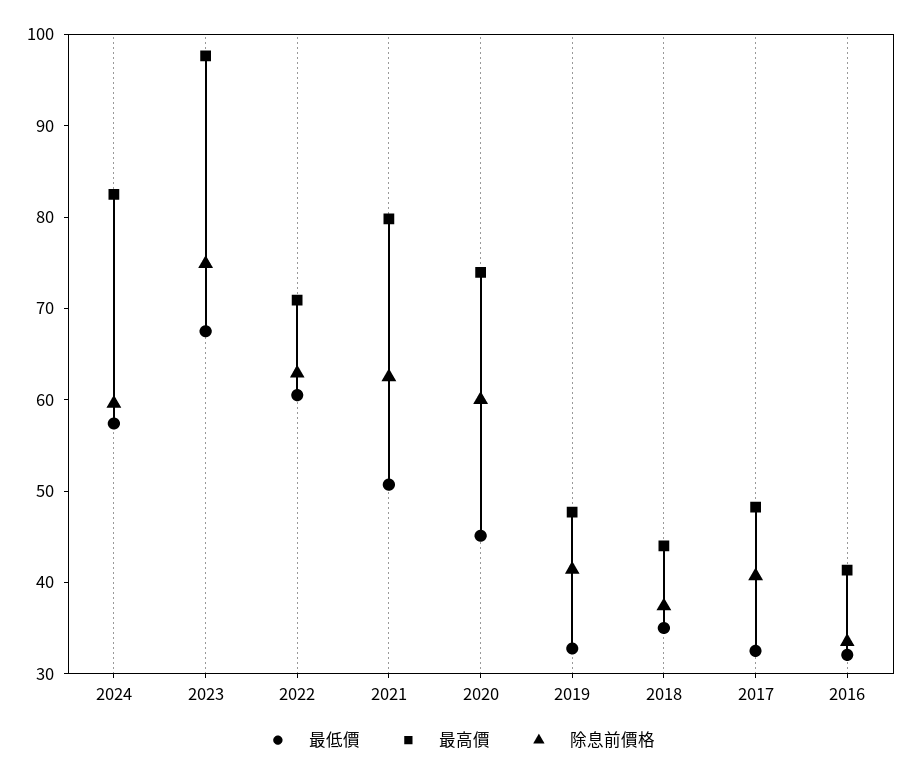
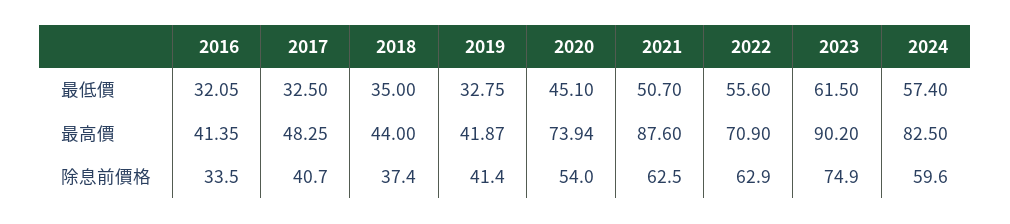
  {
    "最低價": {
      "2024": 57.4,
-     "2023": 68,
+     "2023": 61.5,
-     "2022": 60,
+     "2022": 55.6,
      "2021": 50.7,
      "2020": 45.1,
      "2019": 32.75,
      "2018": 35,
      "2017": 32.5,
      "2016": 32.05
    },
    "最高價": {
      "2024": 82.5,
-     "2023": 98,
+     "2023": 90.2,
      "2022": 70.9,
-     "2021": 80,
+     "2021": 87.6,
      "2020": 73.94,
-     "2019": 48,
+     "2019": 41.87,
      "2018": 44,
      "2017": 48.25,
      "2016": 41.35
    },
    "除息前價格": {
      "2024": 59.6,
      "2023": 74.9,
      "2022": 62.9,
      "2021": 62.5,
-     "2020": 60,
+     "2020": 54,
      "2019": 41.4,
      "2018": 37.4,
      "2017": 40.7,
      "2016": 33.5
    }
  }

